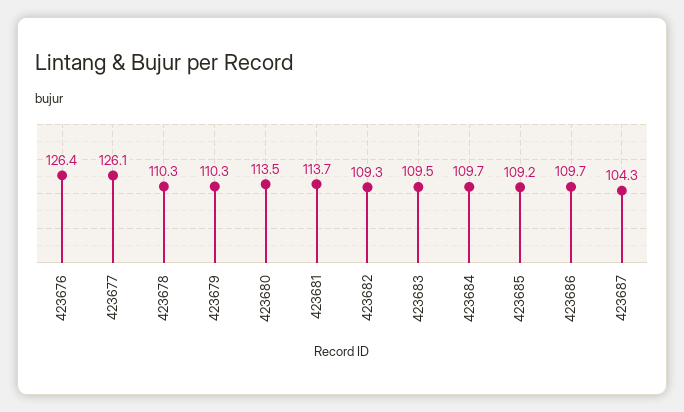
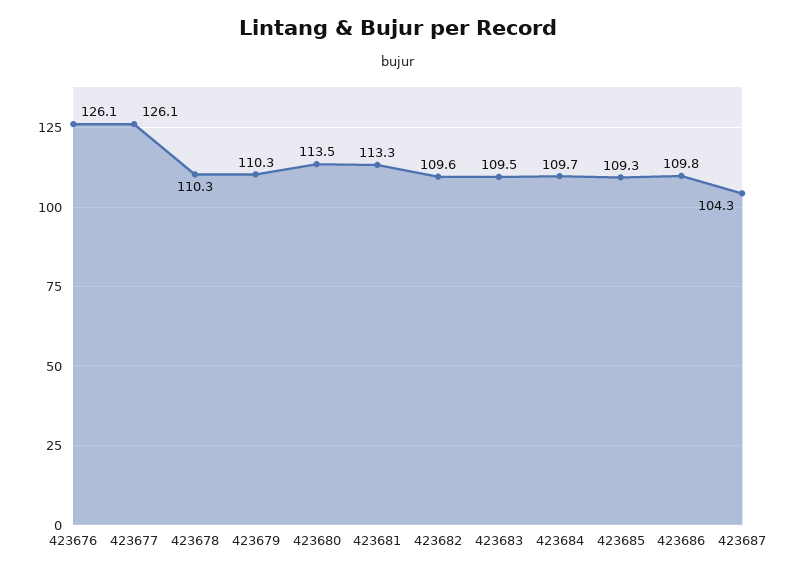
  {
-   "423676": 126.4,
+   "423676": 126.1,
    "423677": 126.1,
    "423678": 110.3,
    "423679": 110.3,
    "423680": 113.5,
-   "423681": 113.7,
+   "423681": 113.3,
-   "423682": 109.3,
+   "423682": 109.6,
    "423683": 109.5,
    "423684": 109.7,
-   "423685": 109.2,
+   "423685": 109.3,
-   "423686": 109.7,
+   "423686": 109.8,
    "423687": 104.3
  }

